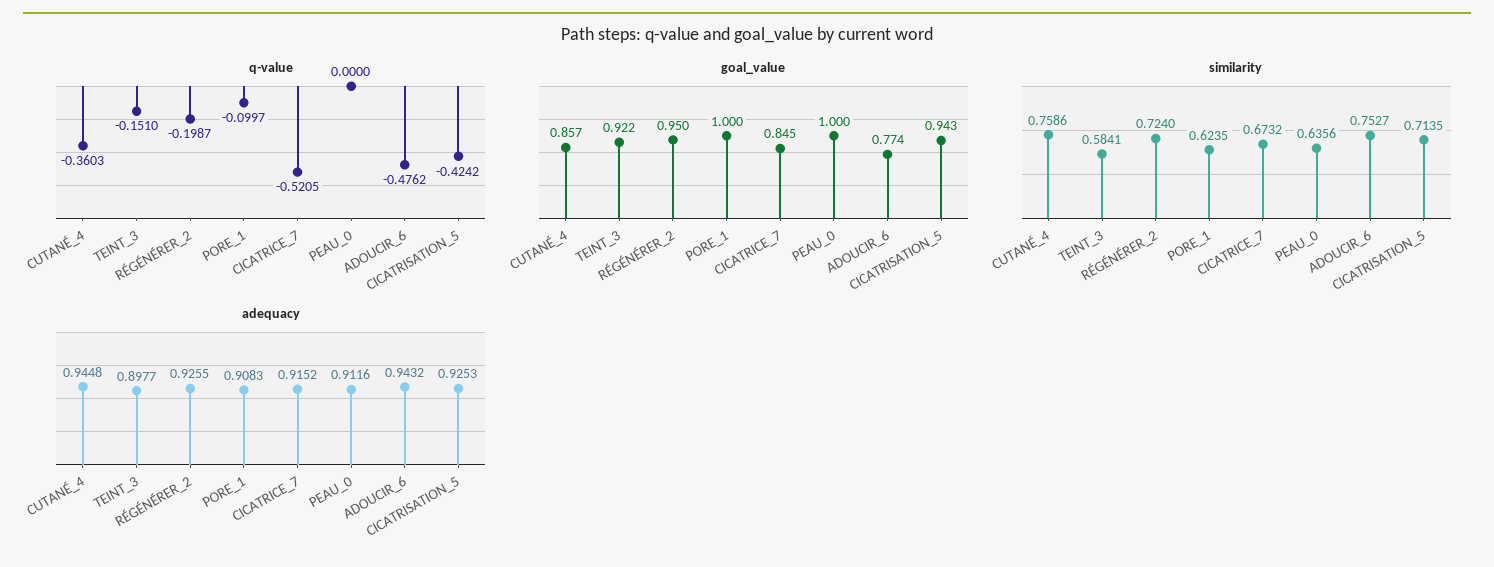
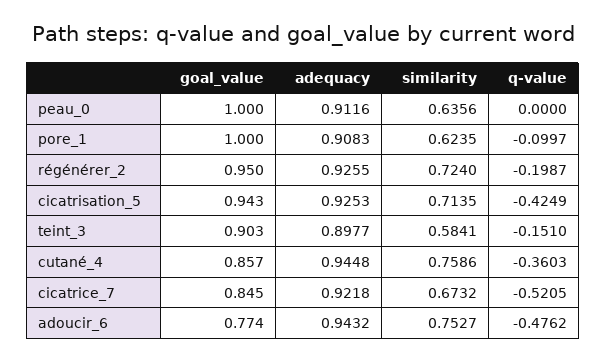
  {
    "q-value": {
      "CUTANÉ_4": -0.3603,
      "TEINT_3": -0.151,
      "RÉGÉNÉRER_2": -0.1987,
      "PORE_1": -0.0997,
      "CICATRICE_7": -0.5205,
      "PEAU_0": 0,
      "ADOUCIR_6": -0.4762,
-     "CICATRISATION_5": -0.4242
+     "CICATRISATION_5": -0.4249
    },
    "goal_value": {
      "CUTANÉ_4": 0.857,
-     "TEINT_3": 0.922,
+     "TEINT_3": 0.903,
      "RÉGÉNÉRER_2": 0.95,
      "PORE_1": 1,
      "CICATRICE_7": 0.845,
      "PEAU_0": 1,
      "ADOUCIR_6": 0.774,
      "CICATRISATION_5": 0.943
    },
    "similarity": {
      "CUTANÉ_4": 0.7586,
      "TEINT_3": 0.5841,
      "RÉGÉNÉRER_2": 0.724,
      "PORE_1": 0.6235,
      "CICATRICE_7": 0.6732,
      "PEAU_0": 0.6356,
      "ADOUCIR_6": 0.7527,
      "CICATRISATION_5": 0.7135
    },
    "adequacy": {
      "CUTANÉ_4": 0.9448,
      "TEINT_3": 0.8977,
      "RÉGÉNÉRER_2": 0.9255,
      "PORE_1": 0.9083,
-     "CICATRICE_7": 0.9152,
+     "CICATRICE_7": 0.9218,
      "PEAU_0": 0.9116,
      "ADOUCIR_6": 0.9432,
      "CICATRISATION_5": 0.9253
    }
  }

